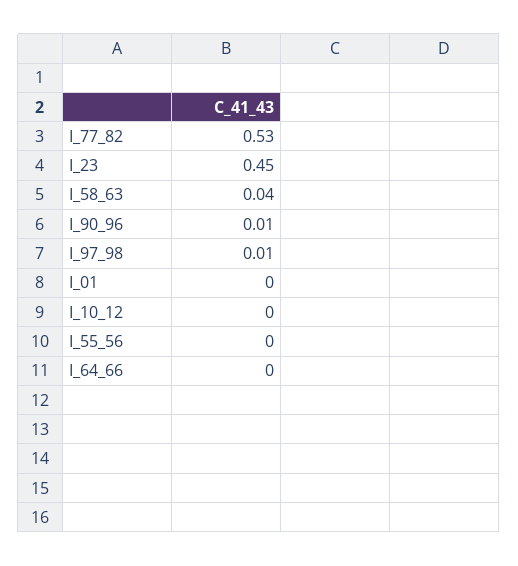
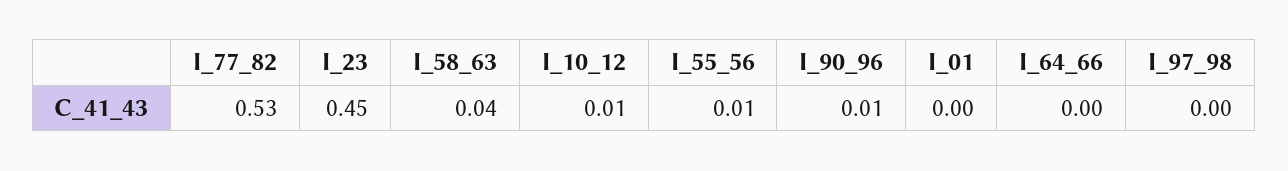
  {
    "I_77_82": 0.53,
    "I_23": 0.45,
    "I_58_63": 0.04,
    "I_90_96": 0.01,
-   "I_97_98": 0.01,
+   "I_97_98": 0,
    "I_01": 0,
-   "I_10_12": 0,
+   "I_10_12": 0.01,
-   "I_55_56": 0,
+   "I_55_56": 0.01,
    "I_64_66": 0
  }

